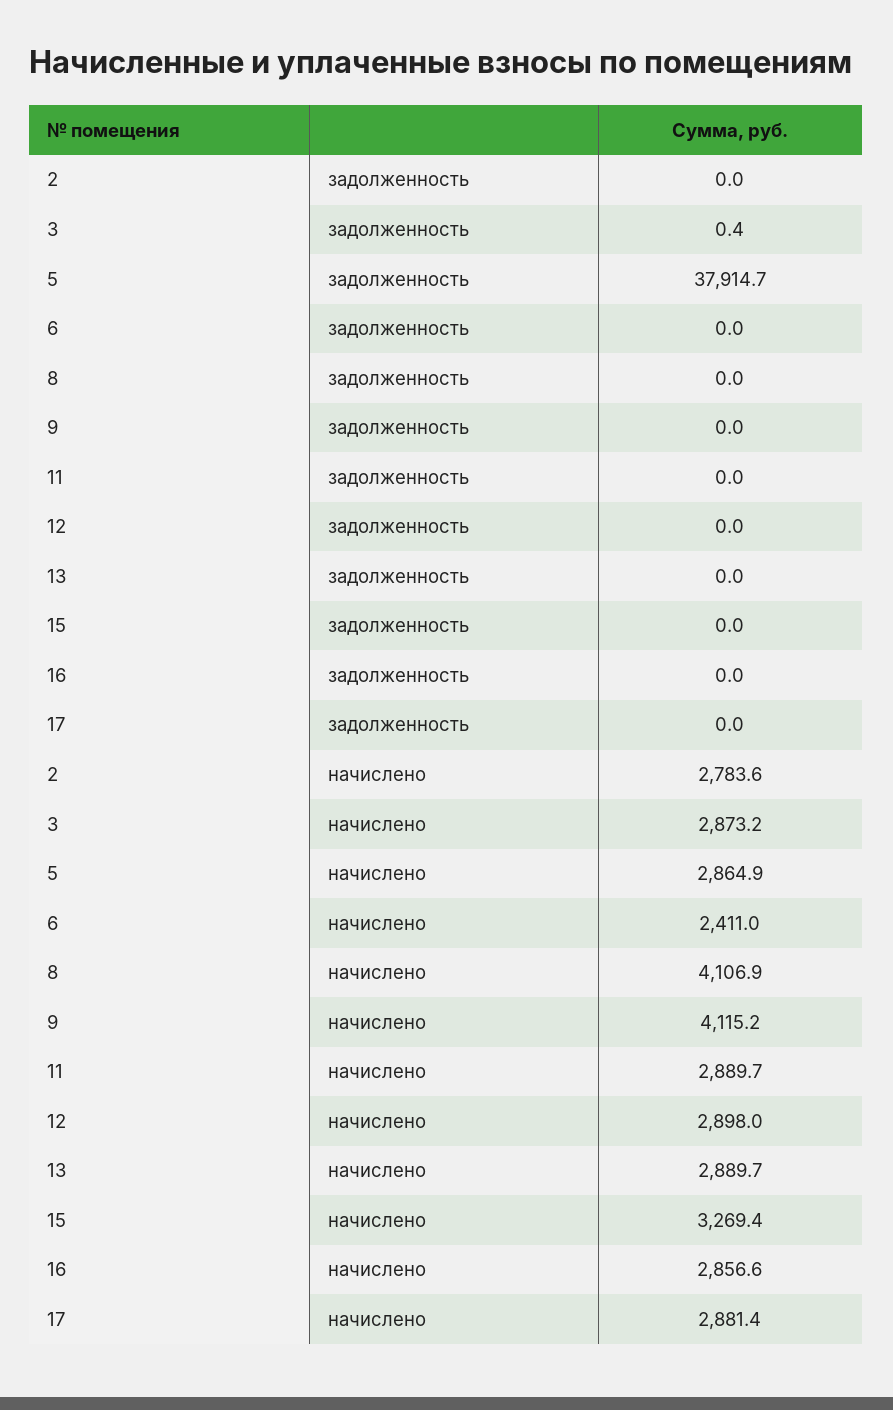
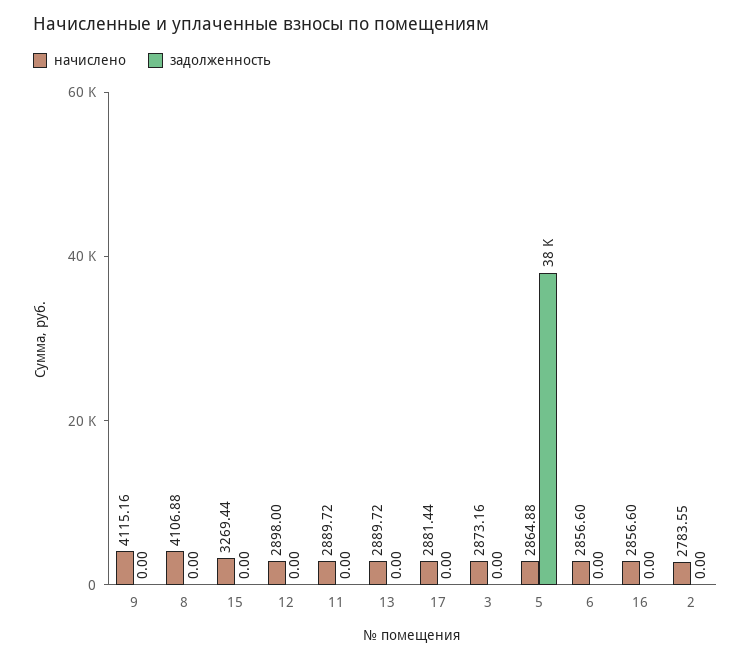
  {
    "задолженность": {
      "2": 0,
-     "3": 0.4,
+     "3": 0,
      "5": 37914.7,
      "6": 0,
      "8": 0,
      "9": 0,
      "11": 0,
      "12": 0,
      "13": 0,
      "15": 0,
      "16": 0,
      "17": 0
    },
    "начислено": {
      "2": 2783.55,
      "3": 2873.16,
      "5": 2864.88,
-     "6": 2411,
+     "6": 2856.6,
      "8": 4106.88,
      "9": 4115.16,
      "11": 2889.72,
      "12": 2898,
      "13": 2889.72,
      "15": 3269.44,
      "16": 2856.6,
      "17": 2881.44
    }
  }

